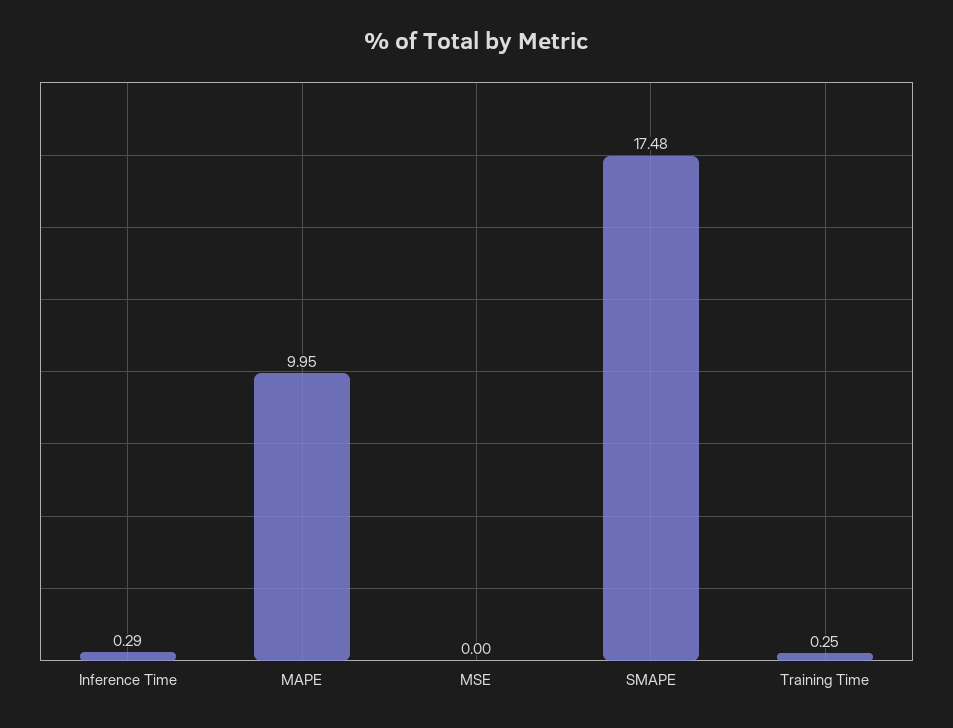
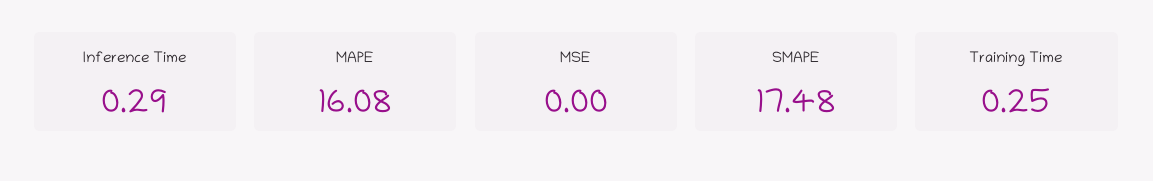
  {
    "Inference Time": 0.29,
-   "MAPE": 9.95,
+   "MAPE": 16.08,
    "MSE": 0,
    "SMAPE": 17.48,
    "Training Time": 0.25
  }

